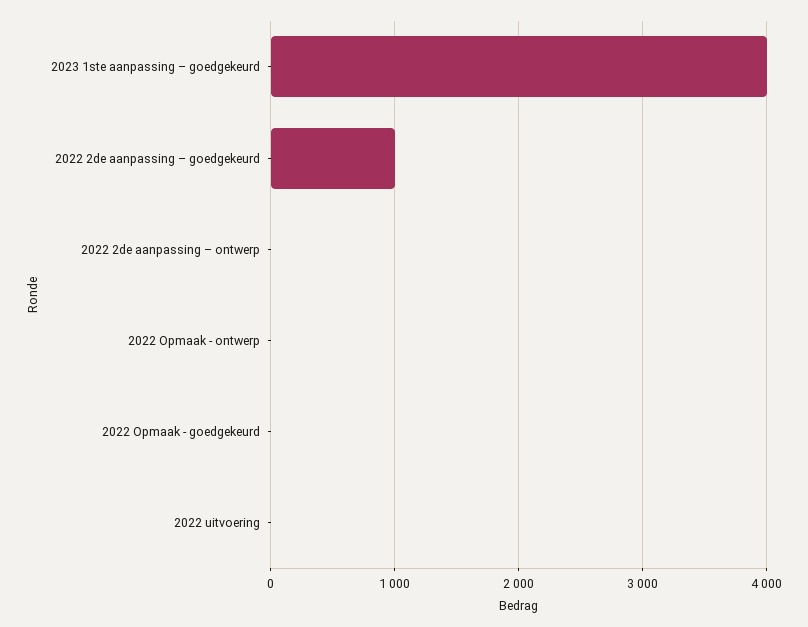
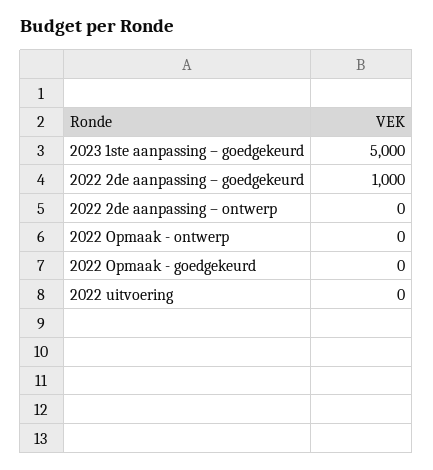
  {
-   "2023 1ste aanpassing – goedgekeurd": 4000,
+   "2023 1ste aanpassing – goedgekeurd": 5000,
    "2022 2de aanpassing – goedgekeurd": 1000,
    "2022 2de aanpassing – ontwerp": 0,
    "2022 Opmaak - ontwerp": 0,
    "2022 Opmaak - goedgekeurd": 0,
    "2022 uitvoering": 0
  }

